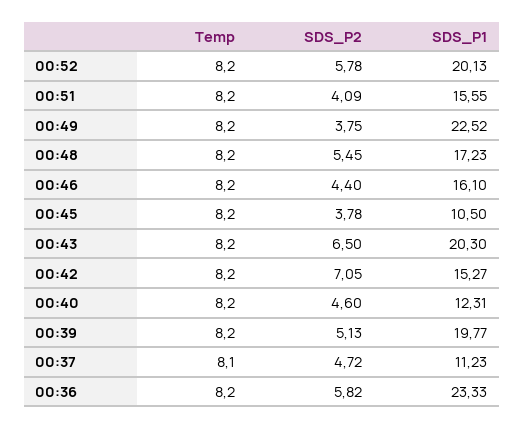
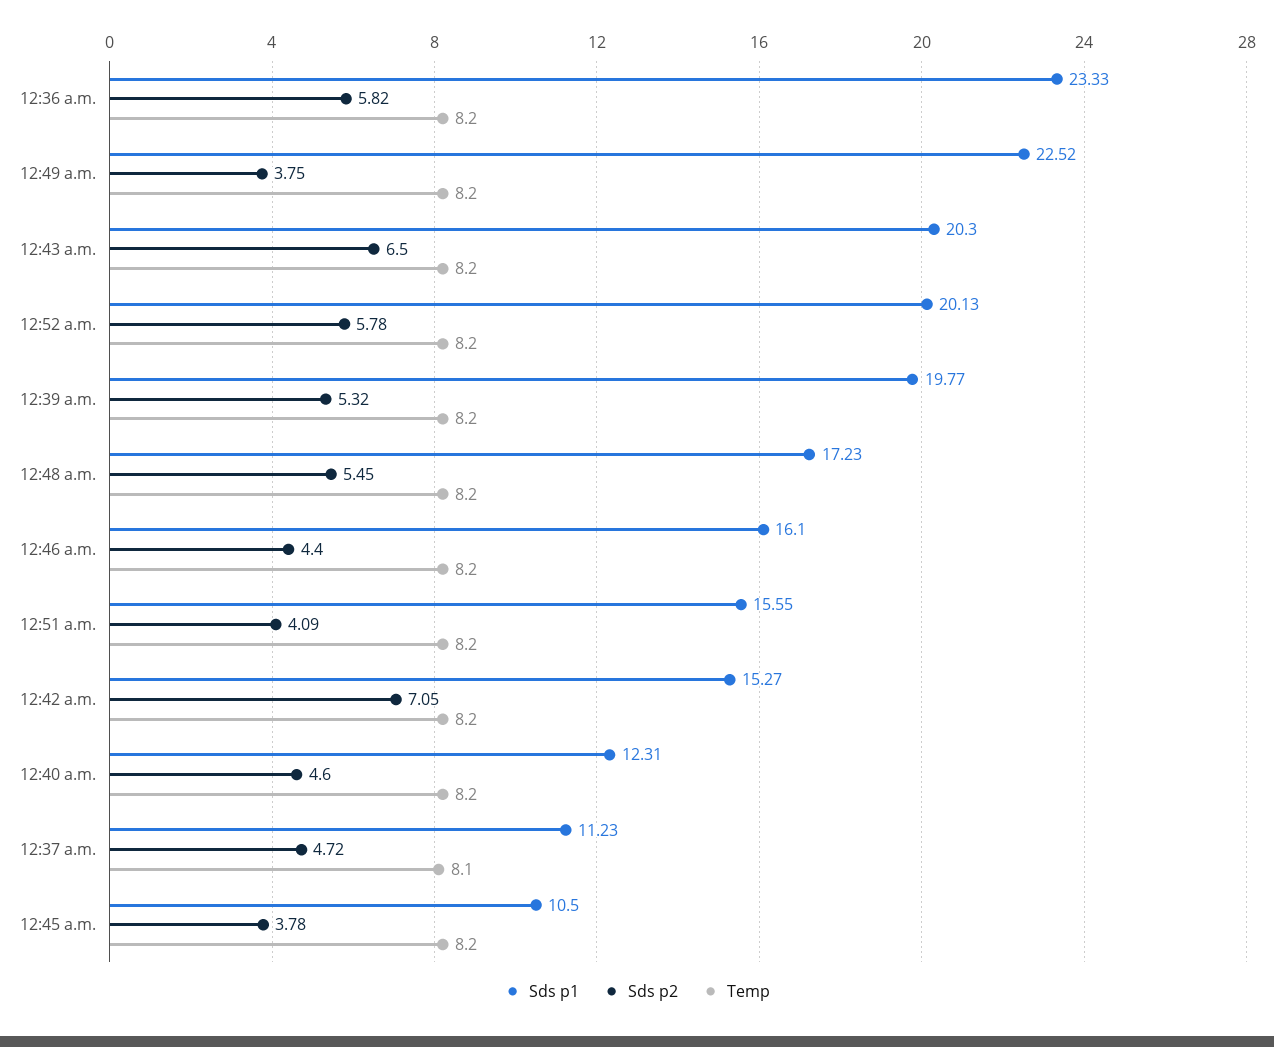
  {
    "Temp": {
      "00:52": 8.2,
      "00:51": 8.2,
      "00:49": 8.2,
      "00:48": 8.2,
      "00:46": 8.2,
      "00:45": 8.2,
      "00:43": 8.2,
      "00:42": 8.2,
      "00:40": 8.2,
      "00:39": 8.2,
      "00:37": 8.1,
      "00:36": 8.2
    },
    "SDS_P2": {
      "00:52": 5.78,
      "00:51": 4.09,
      "00:49": 3.75,
      "00:48": 5.45,
      "00:46": 4.4,
      "00:45": 3.78,
      "00:43": 6.5,
      "00:42": 7.05,
      "00:40": 4.6,
-     "00:39": 5.13,
+     "00:39": 5.32,
      "00:37": 4.72,
      "00:36": 5.82
    },
    "SDS_P1": {
      "00:52": 20.13,
      "00:51": 15.55,
      "00:49": 22.52,
      "00:48": 17.23,
      "00:46": 16.1,
      "00:45": 10.5,
      "00:43": 20.3,
      "00:42": 15.27,
      "00:40": 12.31,
      "00:39": 19.77,
      "00:37": 11.23,
      "00:36": 23.33
    }
  }

